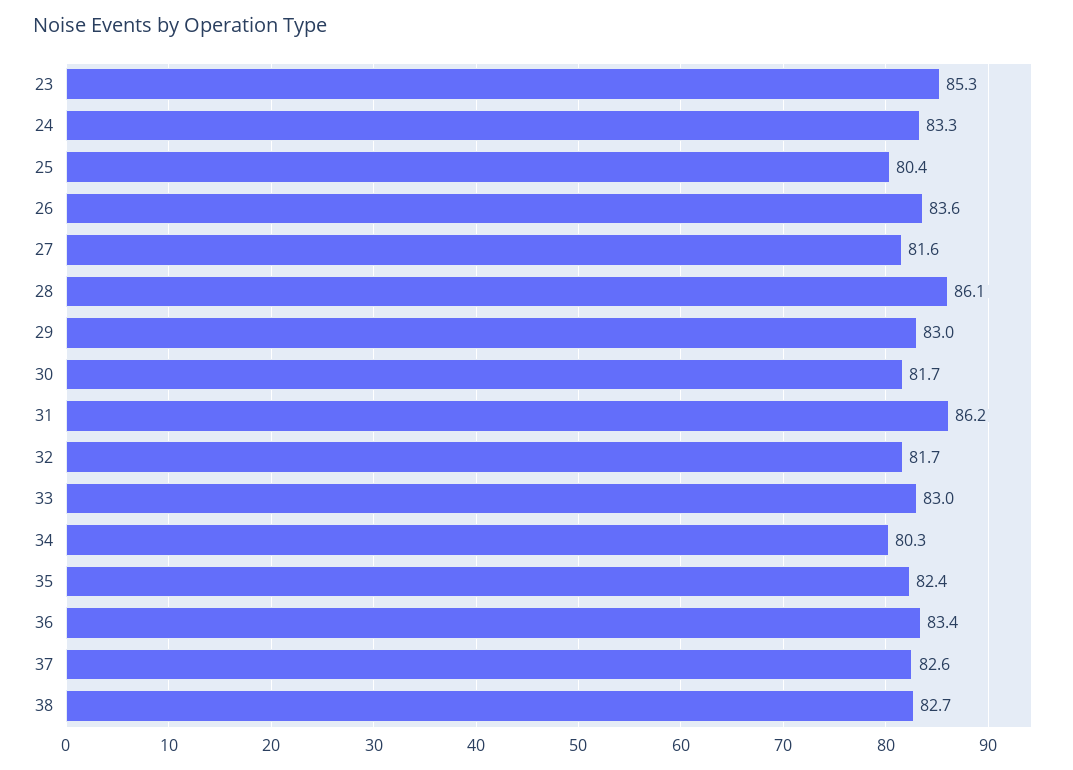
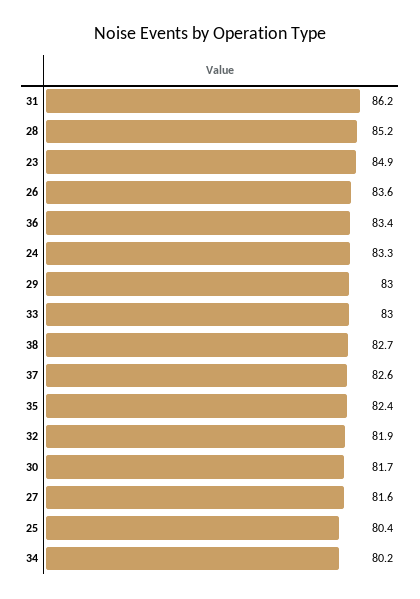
  {
-   "23": 85.3,
+   "23": 84.9,
    "24": 83.3,
    "25": 80.4,
    "26": 83.6,
    "27": 81.6,
-   "28": 86.1,
+   "28": 85.2,
    "29": 83,
    "30": 81.7,
    "31": 86.2,
-   "32": 81.7,
+   "32": 81.9,
    "33": 83,
-   "34": 80.3,
+   "34": 80.2,
    "35": 82.4,
    "36": 83.4,
    "37": 82.6,
    "38": 82.7
  }

